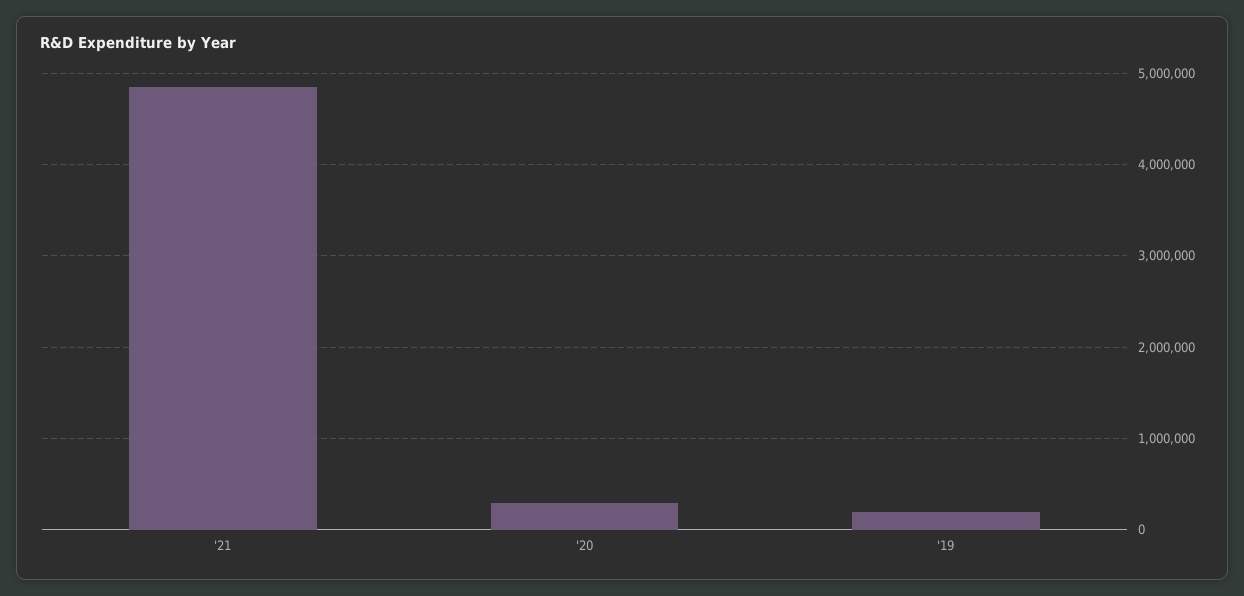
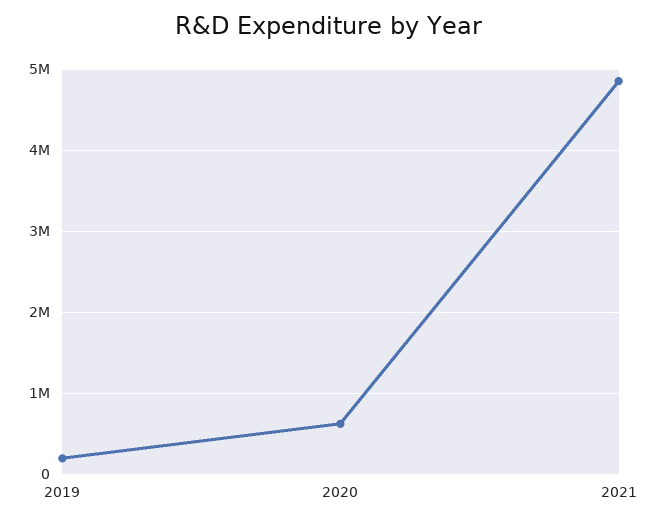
  {
    "'21": 4900000,
-   "'20": 300000,
+   "'20": 600000,
    "'19": 200000
  }

